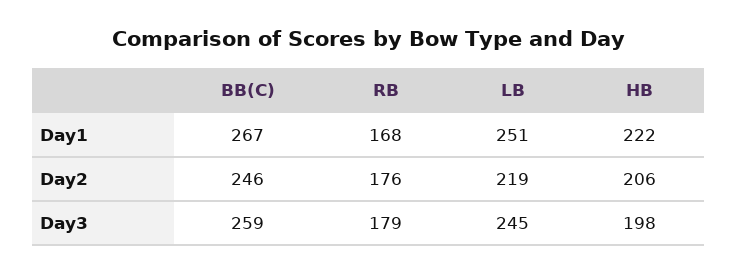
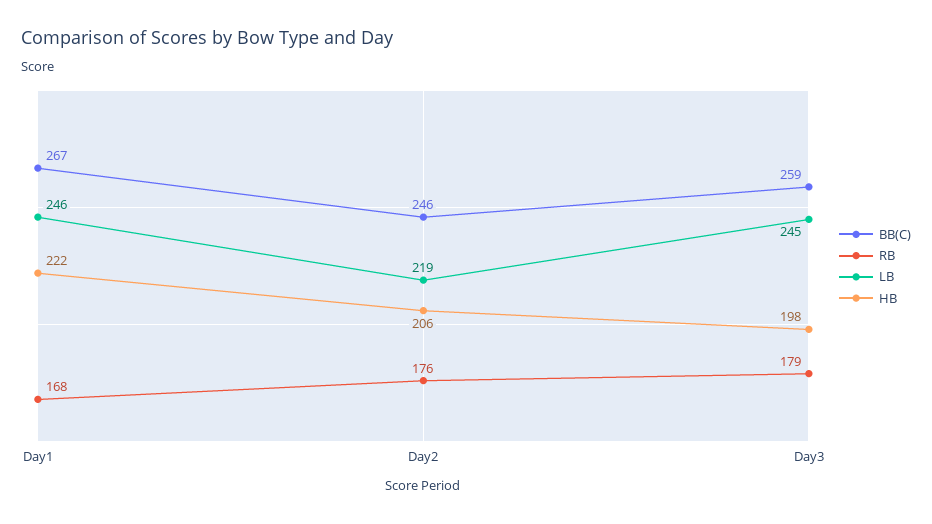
  {
    "BB(C)": {
      "Day1": 267,
      "Day2": 246,
      "Day3": 259
    },
    "RB": {
      "Day1": 168,
      "Day2": 176,
      "Day3": 179
    },
    "LB": {
-     "Day1": 251,
+     "Day1": 246,
      "Day2": 219,
      "Day3": 245
    },
    "HB": {
      "Day1": 222,
      "Day2": 206,
      "Day3": 198
    }
  }

